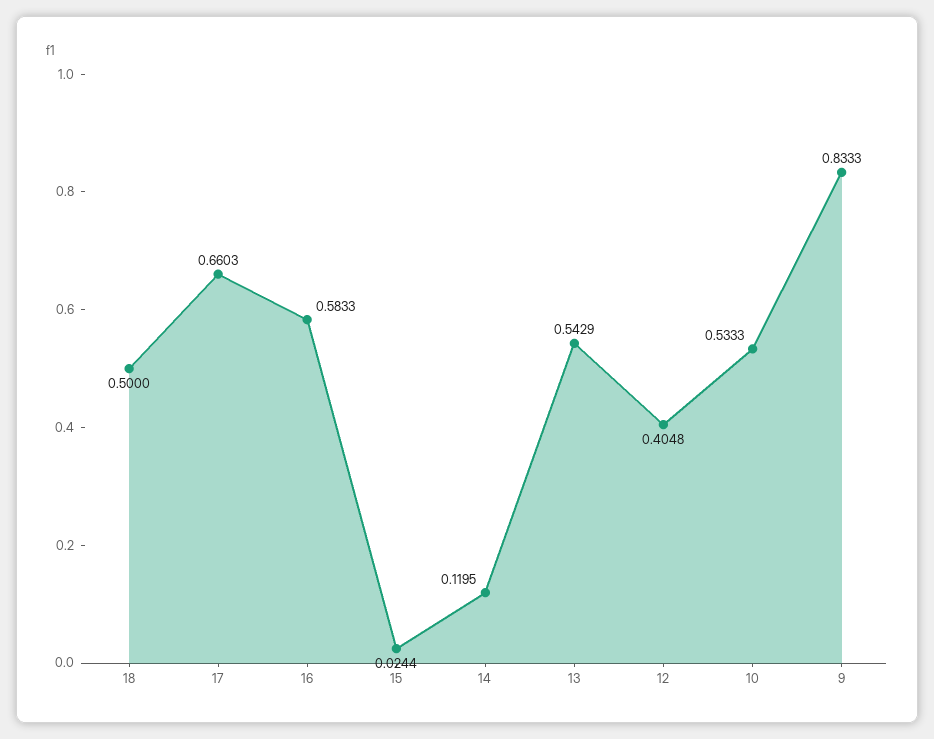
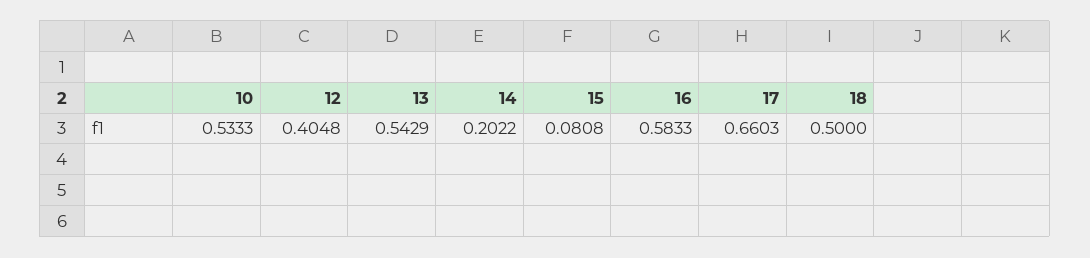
  {
    "18": 0.5,
    "17": 0.6603,
    "16": 0.5833,
-   "15": 0.0244,
+   "15": 0.0808,
-   "14": 0.1195,
+   "14": 0.2022,
    "13": 0.5429,
    "12": 0.4048,
-   "10": 0.5333,
+   "10": 0.5333
-   "9": 0.8333
  }

